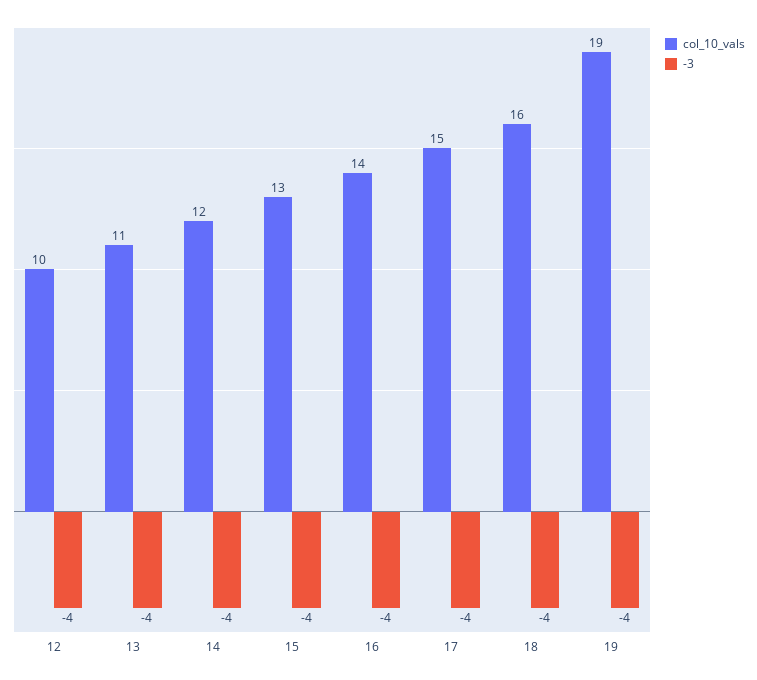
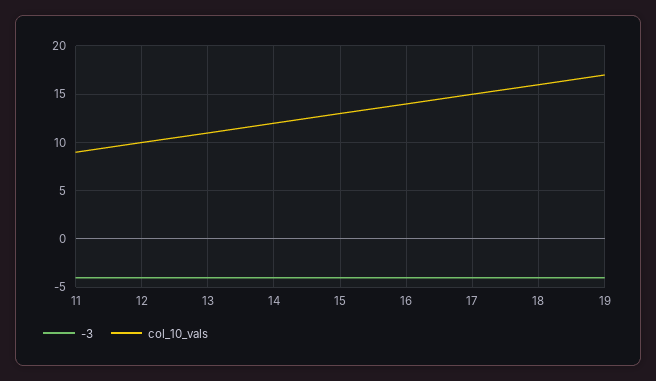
  {
    "col_10_vals": {
      "12": 10,
      "13": 11,
      "14": 12,
      "15": 13,
      "16": 14,
      "17": 15,
      "18": 16,
-     "19": 19
+     "19": 17,
+     "11": 9
    },
    "-3": {
      "12": -4,
      "13": -4,
      "14": -4,
      "15": -4,
      "16": -4,
      "17": -4,
      "18": -4,
-     "19": -4
+     "19": -4,
+     "11": -4
    }
  }

